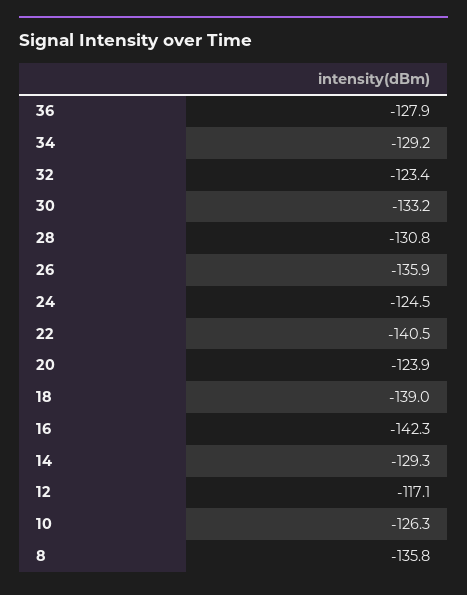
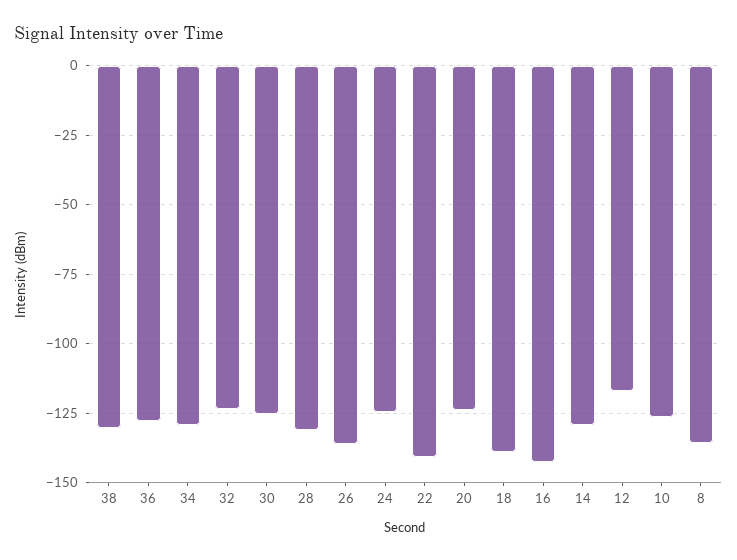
  {
    "36": -127.9,
    "34": -129.2,
    "32": -123.4,
-   "30": -133.2,
+   "30": -125,
    "28": -130.8,
    "26": -135.9,
    "24": -124.5,
    "22": -140.5,
    "20": -123.9,
    "18": -139,
    "16": -142.3,
    "14": -129.3,
    "12": -117.1,
    "10": -126.3,
-   "8": -135.8
+   "8": -135.8,
+   "38": -130
  }

